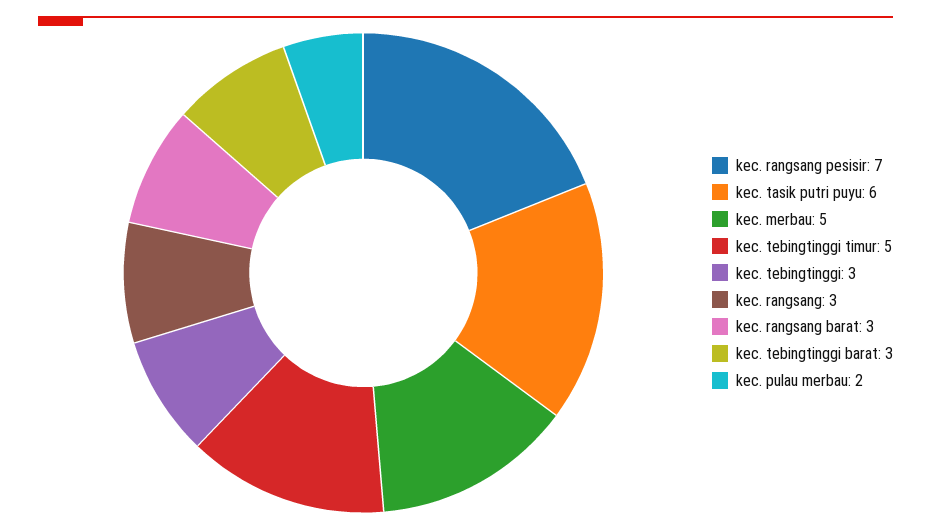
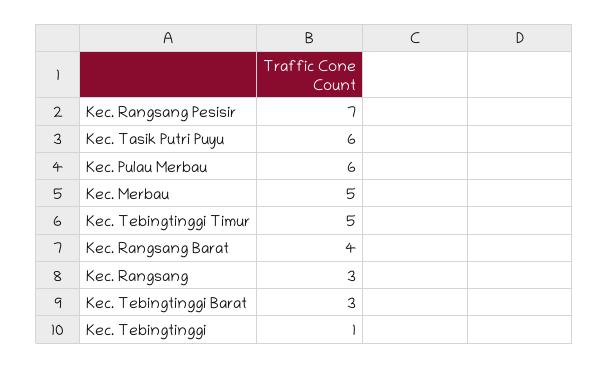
  {
    "kec. rangsang pesisir": 7,
    "kec. tasik putri puyu": 6,
    "kec. merbau": 5,
    "kec. tebingtinggi timur": 5,
-   "kec. tebingtinggi": 3,
+   "kec. tebingtinggi": 1,
    "kec. rangsang": 3,
-   "kec. rangsang barat": 3,
+   "kec. rangsang barat": 4,
    "kec. tebingtinggi barat": 3,
-   "kec. pulau merbau": 2
+   "kec. pulau merbau": 6
  }

